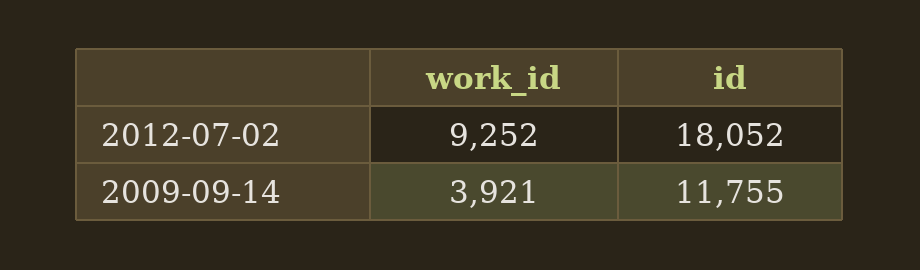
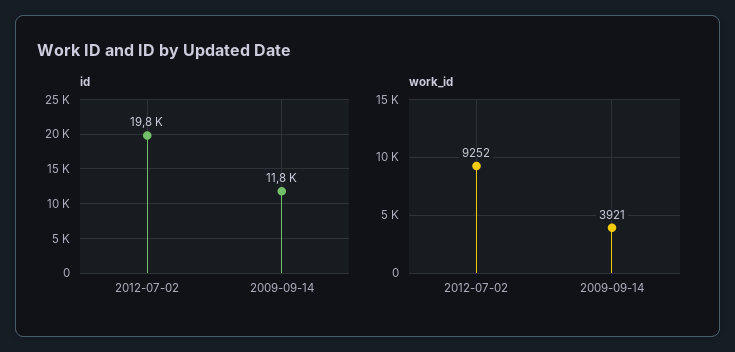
  {
    "work_id": {
      "2012-07-02": 9252,
      "2009-09-14": 3921
    },
    "id": {
-     "2012-07-02": 18052,
+     "2012-07-02": 19800,
      "2009-09-14": 11755
    }
  }

